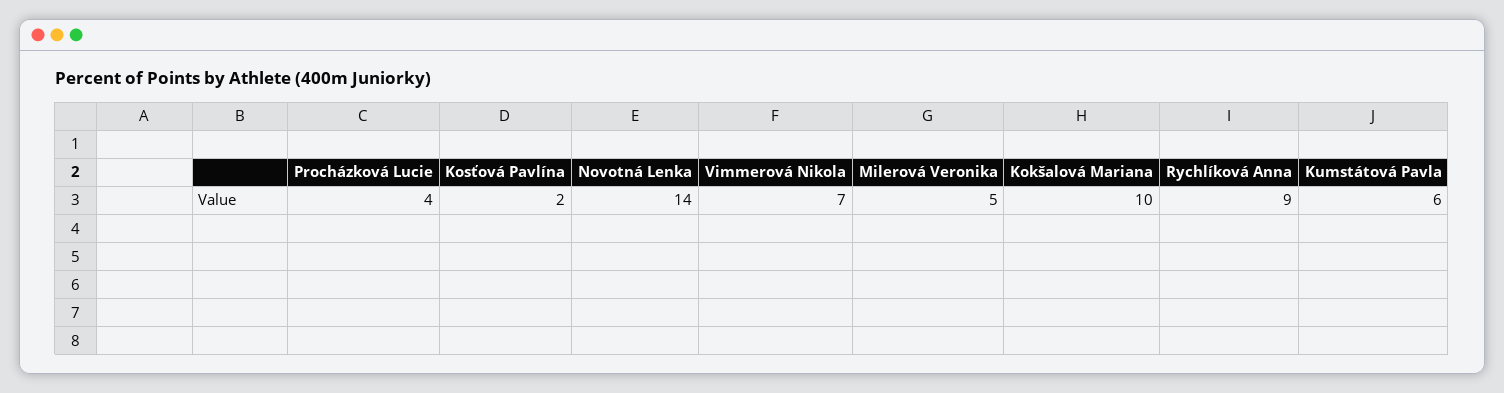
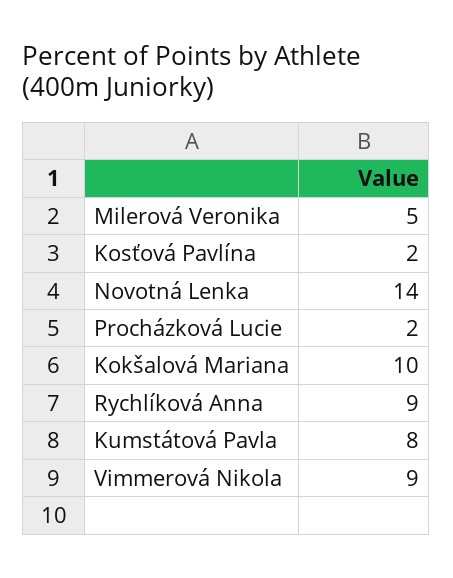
  {
-   "Procházková Lucie": 4,
+   "Procházková Lucie": 2,
    "Kosťová Pavlína": 2,
    "Novotná Lenka": 14,
-   "Vimmerová Nikola": 7,
+   "Vimmerová Nikola": 9,
    "Milerová Veronika": 5,
    "Kokšalová Mariana": 10,
    "Rychlíková Anna": 9,
-   "Kumstátová Pavla": 6
+   "Kumstátová Pavla": 8
  }

